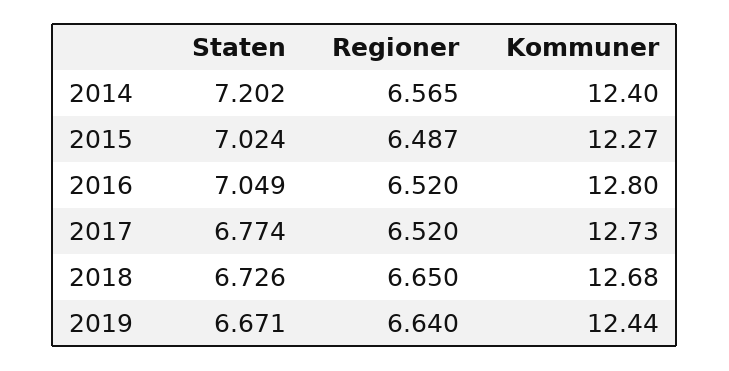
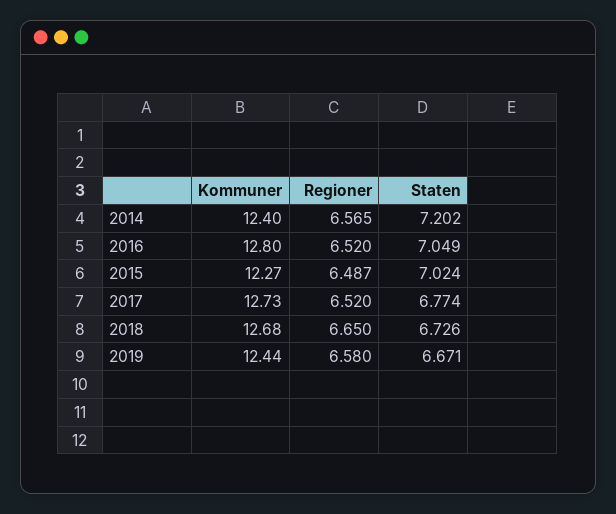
  {
    "Staten": {
      "2014": 7.202,
      "2015": 7.024,
      "2016": 7.049,
      "2017": 6.774,
      "2018": 6.726,
      "2019": 6.671
    },
    "Regioner": {
      "2014": 6.565,
      "2015": 6.487,
      "2016": 6.52,
      "2017": 6.52,
      "2018": 6.65,
-     "2019": 6.64
+     "2019": 6.58
    },
    "Kommuner": {
      "2014": 12.4,
      "2015": 12.27,
      "2016": 12.8,
      "2017": 12.73,
      "2018": 12.68,
      "2019": 12.44
    }
  }

